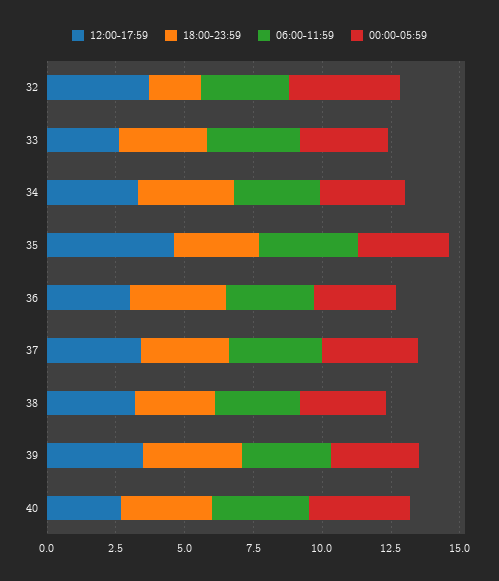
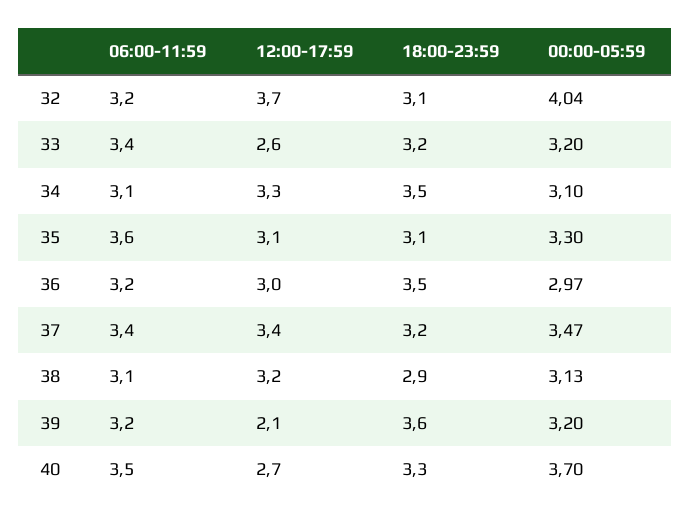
  {
    "12:00-17:59": {
      "32": 3.7,
      "33": 2.6,
      "34": 3.3,
-     "35": 4.5,
+     "35": 3.1,
      "36": 3,
      "37": 3.4,
      "38": 3.2,
-     "39": 3.5,
+     "39": 2.1,
      "40": 2.7
    },
    "18:00-23:59": {
-     "32": 2,
+     "32": 3.1,
      "33": 3.2,
      "34": 3.5,
      "35": 3.1,
      "36": 3.5,
      "37": 3.2,
      "38": 2.9,
      "39": 3.6,
      "40": 3.3
    },
    "06:00-11:59": {
      "32": 3.2,
      "33": 3.4,
      "34": 3.1,
      "35": 3.6,
      "36": 3.2,
      "37": 3.4,
      "38": 3.1,
      "39": 3.2,
      "40": 3.5
    },
    "00:00-05:59": {
      "32": 4.04,
      "33": 3.2,
      "34": 3.1,
      "35": 3.3,
      "36": 2.97,
      "37": 3.47,
      "38": 3.13,
      "39": 3.2,
      "40": 3.7
    }
  }

